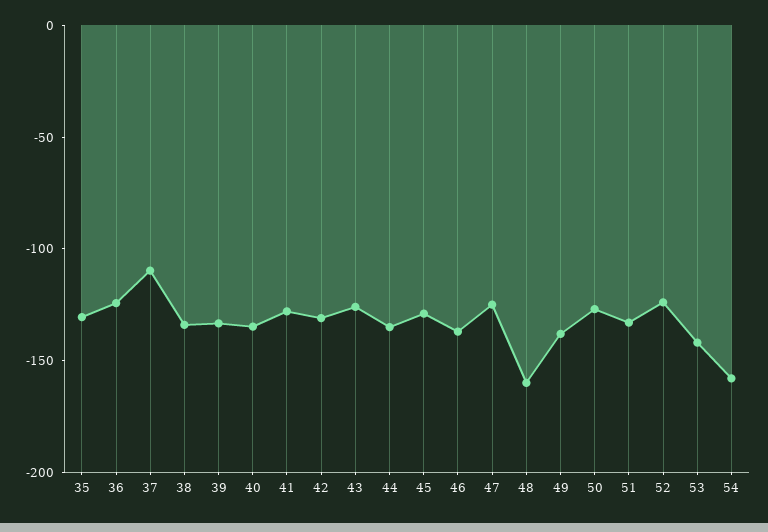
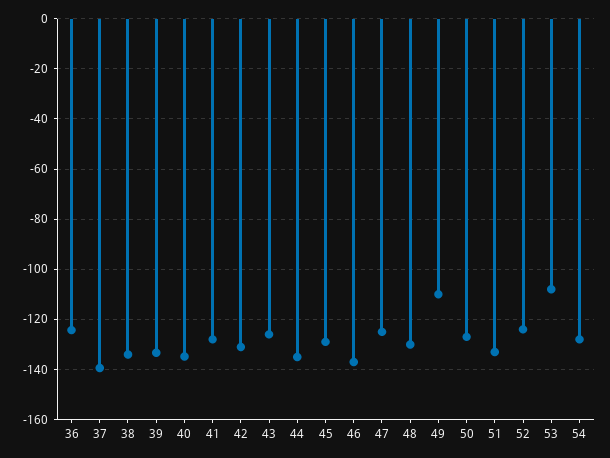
  {
-   "35": -130,
    "36": -125,
-   "37": -110,
+   "37": -140,
    "38": -135,
    "39": -132.5,
    "40": -135,
    "41": -127.5,
    "42": -130,
    "43": -125,
    "44": -135,
    "45": -130,
    "46": -137.5,
    "47": -125,
-   "48": -160,
+   "48": -130,
-   "49": -140,
+   "49": -110,
    "50": -127.5,
    "51": -132.5,
    "52": -125,
-   "53": -140,
+   "53": -107.5,
-   "54": -160
+   "54": -127.5
  }

